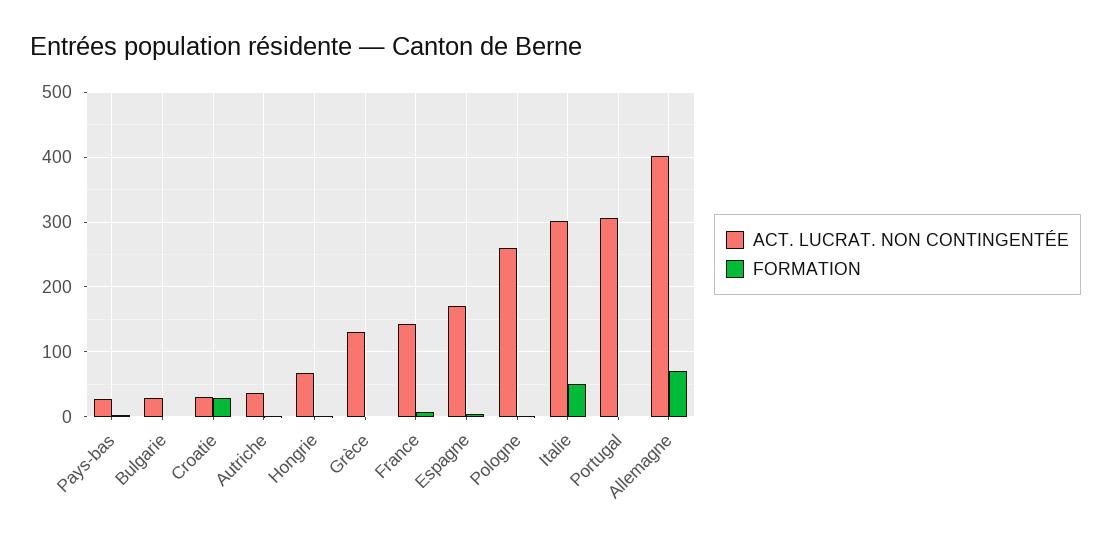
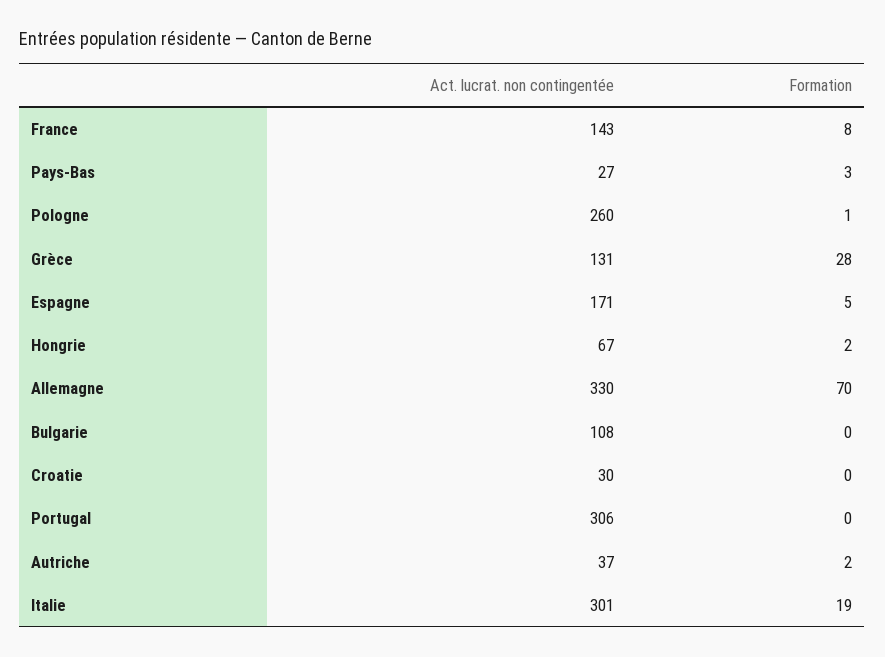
  {
    "ACT. LUCRAT. NON CONTINGENTÉE": {
      "Pays-bas": 27,
-     "Bulgarie": 30,
+     "Bulgarie": 108,
      "Croatie": 30,
      "Autriche": 37,
      "Hongrie": 67,
      "Grèce": 131,
      "France": 143,
      "Espagne": 171,
      "Pologne": 260,
      "Italie": 301,
      "Portugal": 306,
-     "Allemagne": 400
+     "Allemagne": 330
    },
    "FORMATION": {
      "Pays-bas": 3,
      "Bulgarie": 0,
-     "Croatie": 30,
+     "Croatie": 0,
      "Autriche": 2,
      "Hongrie": 2,
-     "Grèce": 0,
+     "Grèce": 28,
      "France": 8,
      "Espagne": 5,
      "Pologne": 1,
-     "Italie": 50,
+     "Italie": 19,
      "Portugal": 0,
      "Allemagne": 70
    }
  }

